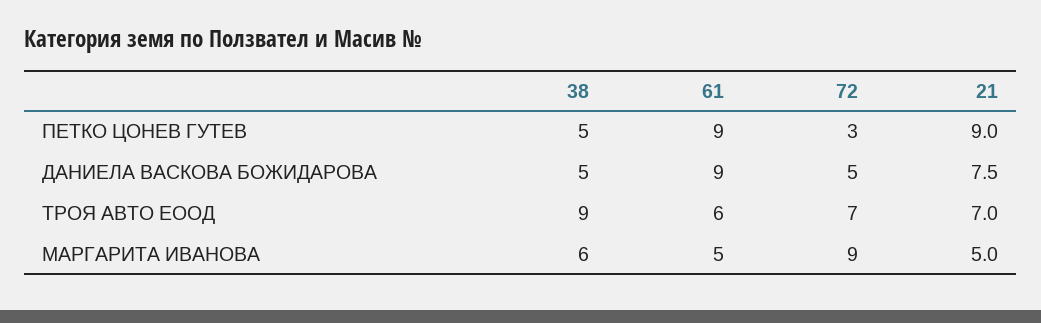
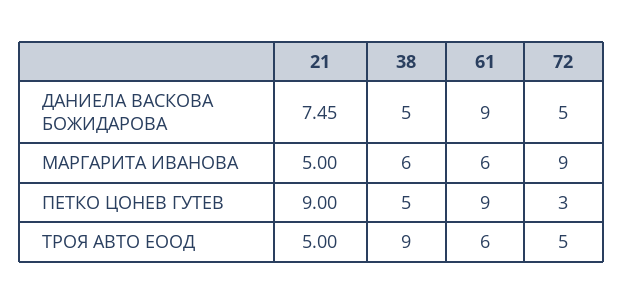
  {
    "38": {
      "ПЕТКО ЦОНЕВ ГУТЕВ": 5,
      "ДАНИЕЛА ВАСКОВА БОЖИДАРОВА": 5,
      "ТРОЯ АВТО ЕООД": 9,
      "МАРГАРИТА ИВАНОВА": 6
    },
    "61": {
      "ПЕТКО ЦОНЕВ ГУТЕВ": 9,
      "ДАНИЕЛА ВАСКОВА БОЖИДАРОВА": 9,
      "ТРОЯ АВТО ЕООД": 6,
-     "МАРГАРИТА ИВАНОВА": 5
+     "МАРГАРИТА ИВАНОВА": 6
    },
    "72": {
      "ПЕТКО ЦОНЕВ ГУТЕВ": 3,
      "ДАНИЕЛА ВАСКОВА БОЖИДАРОВА": 5,
-     "ТРОЯ АВТО ЕООД": 7,
+     "ТРОЯ АВТО ЕООД": 5,
      "МАРГАРИТА ИВАНОВА": 9
    },
    "21": {
      "ПЕТКО ЦОНЕВ ГУТЕВ": 9,
      "ДАНИЕЛА ВАСКОВА БОЖИДАРОВА": 7.45,
-     "ТРОЯ АВТО ЕООД": 7,
+     "ТРОЯ АВТО ЕООД": 5,
      "МАРГАРИТА ИВАНОВА": 5
    }
  }

